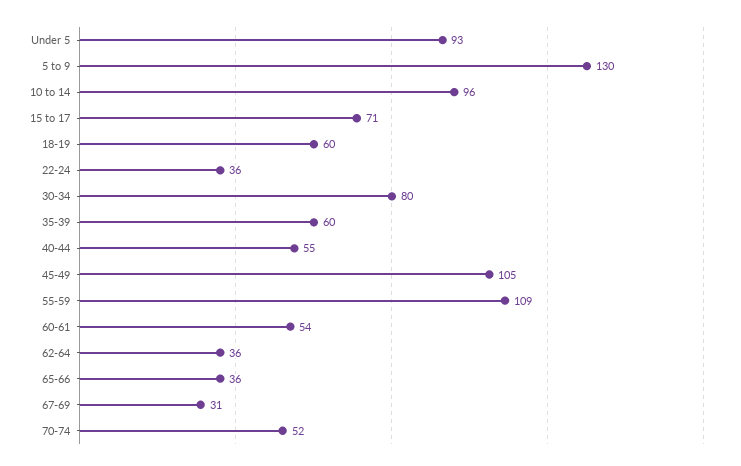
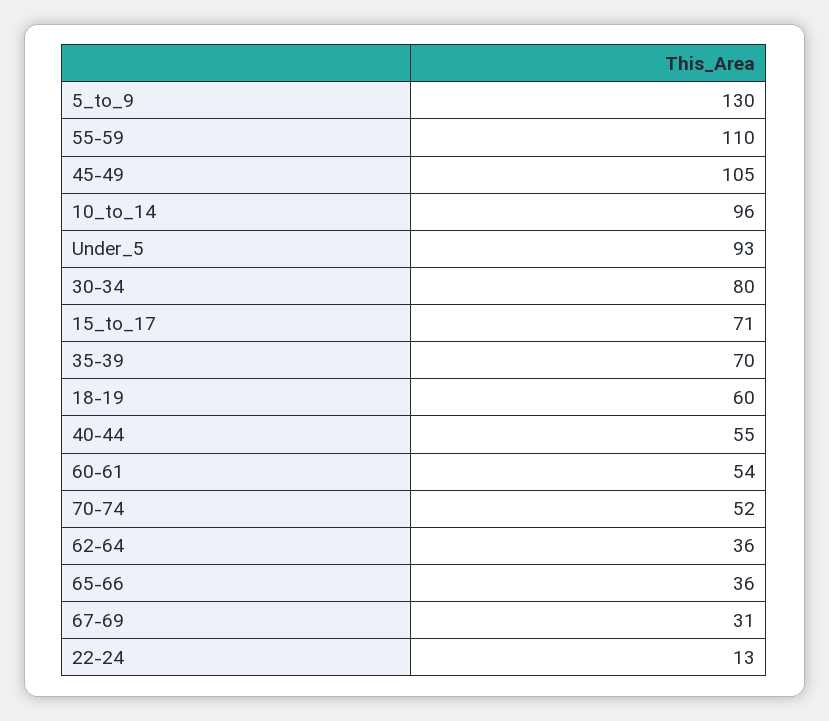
  {
    "Under 5": 93,
    "5 to 9": 130,
    "10 to 14": 96,
    "15 to 17": 71,
    "18-19": 60,
-   "22-24": 36,
+   "22-24": 13,
    "30-34": 80,
-   "35-39": 60,
+   "35-39": 70,
    "40-44": 55,
    "45-49": 105,
-   "55-59": 109,
+   "55-59": 110,
    "60-61": 54,
    "62-64": 36,
    "65-66": 36,
    "67-69": 31,
    "70-74": 52
  }

